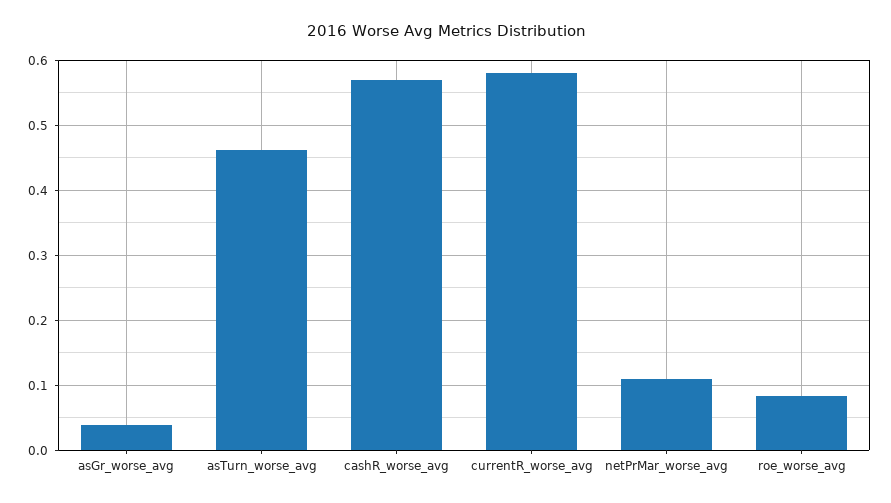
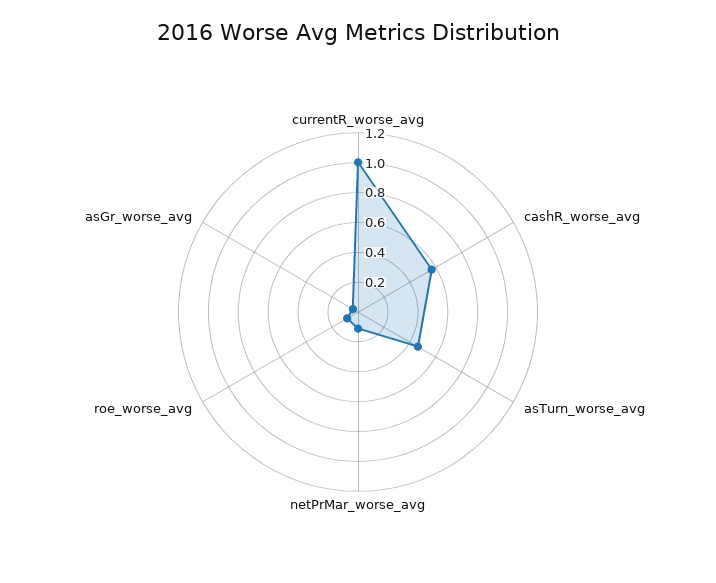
  {
    "asGr_worse_avg": 0.04,
    "asTurn_worse_avg": 0.46,
    "cashR_worse_avg": 0.57,
-   "currentR_worse_avg": 0.58,
+   "currentR_worse_avg": 1,
    "netPrMar_worse_avg": 0.11,
    "roe_worse_avg": 0.08
  }

